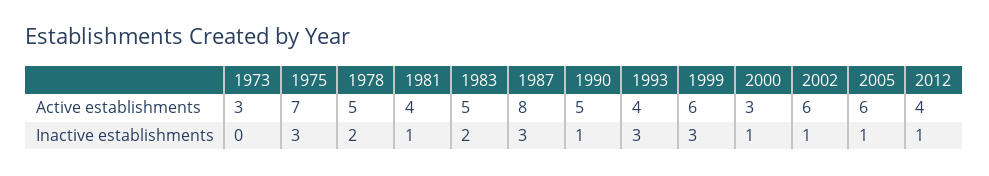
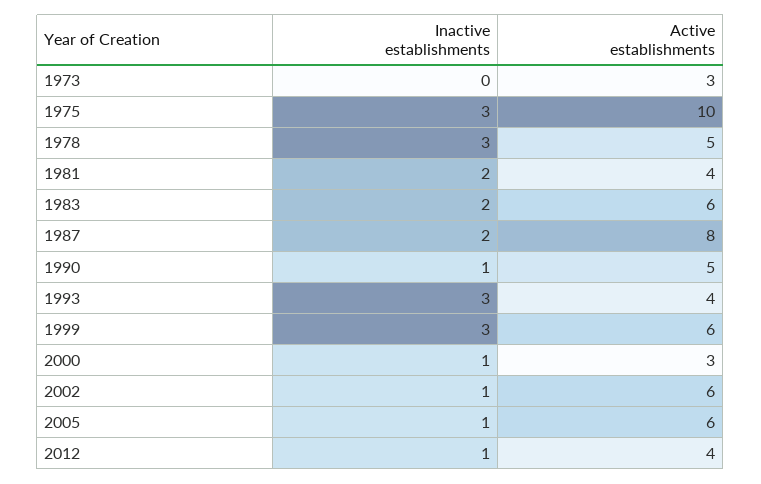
  {
    "1973": {
      "Active establishments": 3,
      "Inactive establishments": 0
    },
    "1975": {
-     "Active establishments": 7,
+     "Active establishments": 10,
      "Inactive establishments": 3
    },
    "1978": {
      "Active establishments": 5,
-     "Inactive establishments": 2
+     "Inactive establishments": 3
    },
    "1981": {
      "Active establishments": 4,
-     "Inactive establishments": 1
+     "Inactive establishments": 2
    },
    "1983": {
-     "Active establishments": 5,
+     "Active establishments": 6,
      "Inactive establishments": 2
    },
    "1987": {
      "Active establishments": 8,
-     "Inactive establishments": 3
+     "Inactive establishments": 2
    },
    "1990": {
      "Active establishments": 5,
      "Inactive establishments": 1
    },
    "1993": {
      "Active establishments": 4,
      "Inactive establishments": 3
    },
    "1999": {
      "Active establishments": 6,
      "Inactive establishments": 3
    },
    "2000": {
      "Active establishments": 3,
      "Inactive establishments": 1
    },
    "2002": {
      "Active establishments": 6,
      "Inactive establishments": 1
    },
    "2005": {
      "Active establishments": 6,
      "Inactive establishments": 1
    },
    "2012": {
      "Active establishments": 4,
      "Inactive establishments": 1
    }
  }

